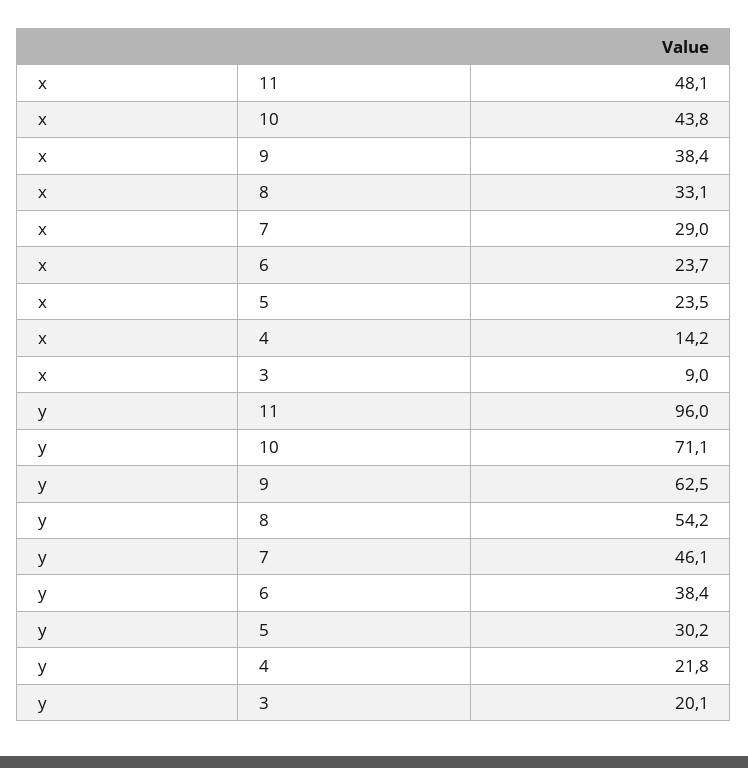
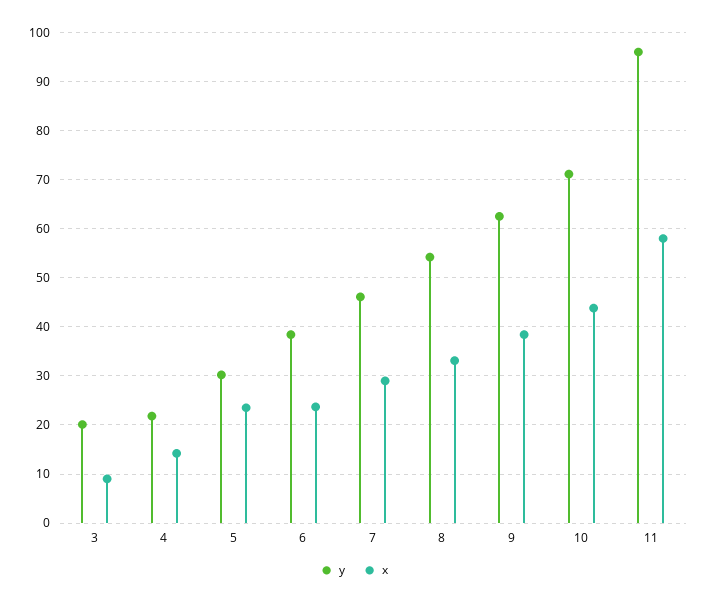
  {
    "x": {
-     "11": 48.1,
+     "11": 58,
      "10": 43.8,
      "9": 38.4,
      "8": 33.1,
      "7": 29,
      "6": 23.7,
      "5": 23.5,
      "4": 14.2,
      "3": 9
    },
    "y": {
      "11": 96,
      "10": 71.1,
      "9": 62.5,
      "8": 54.2,
      "7": 46.1,
      "6": 38.4,
      "5": 30.2,
      "4": 21.8,
      "3": 20.1
    }
  }

